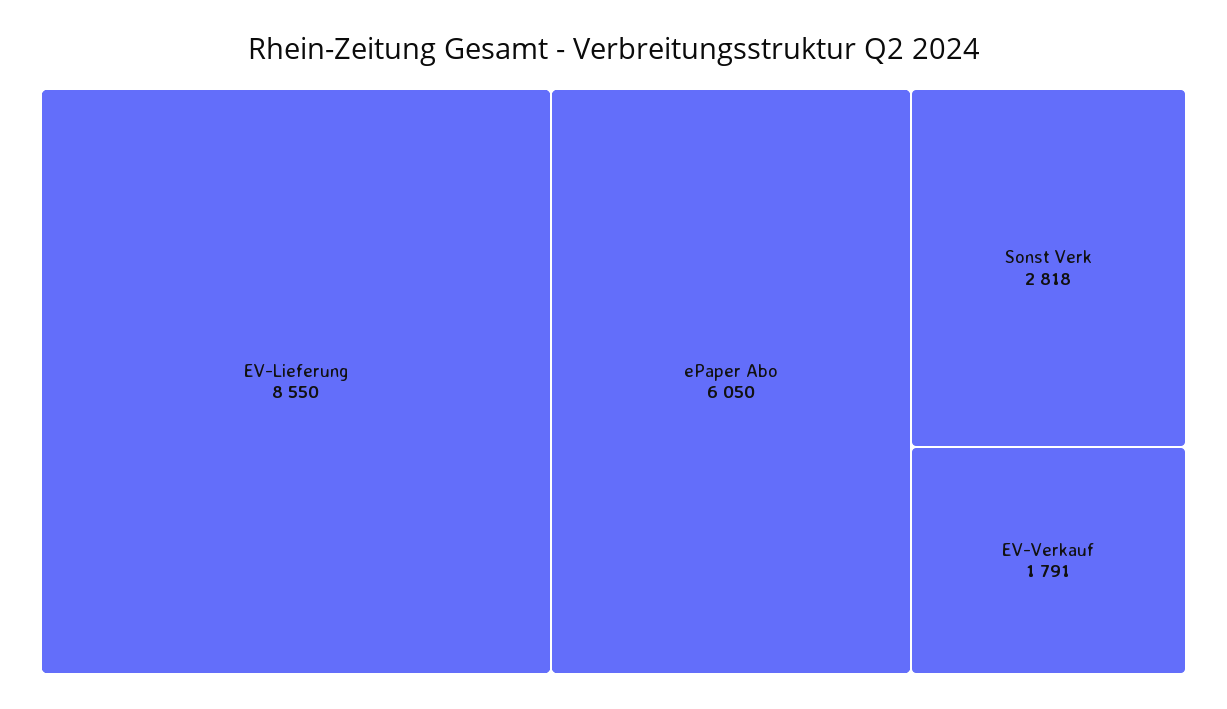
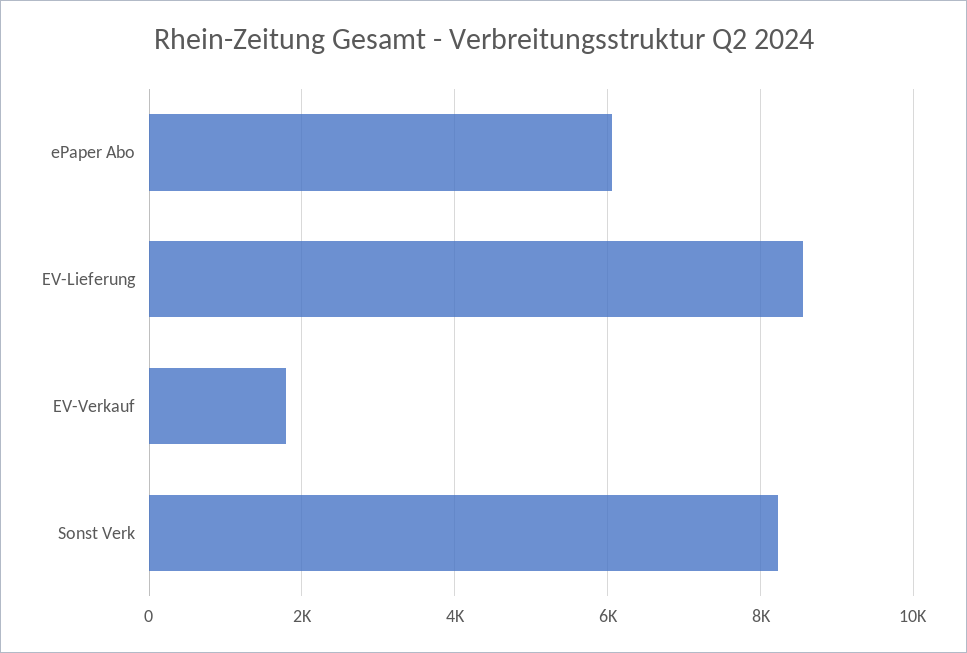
  {
    "EV-Lieferung": 8550,
    "ePaper Abo": 6050,
-   "Sonst Verk": 2818,
+   "Sonst Verk": 8200,
    "EV-Verkauf": 1791
  }

